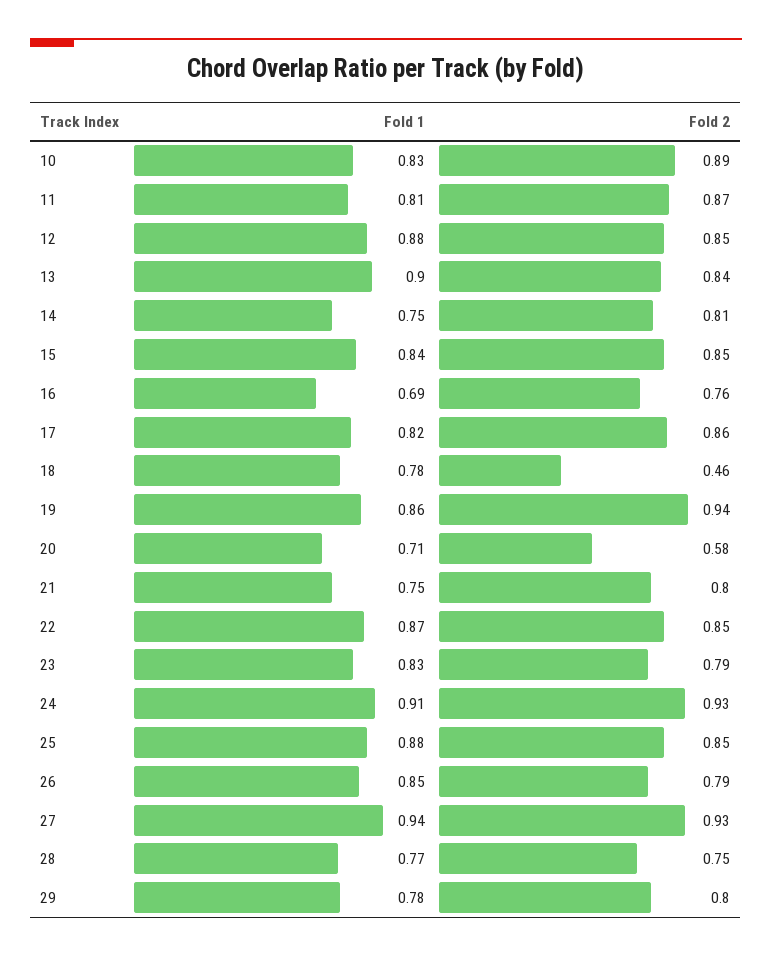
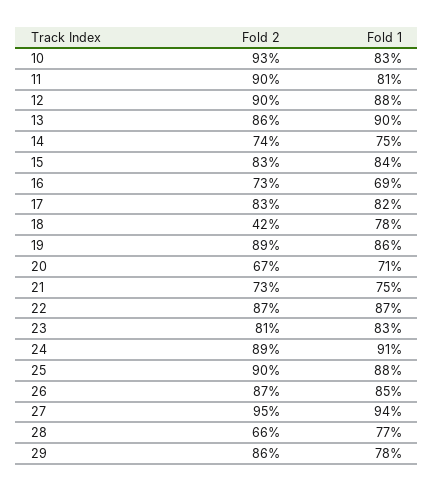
  {
    "Fold 1": {
      "10": 0.83,
      "11": 0.81,
      "12": 0.88,
      "13": 0.9,
      "14": 0.75,
      "15": 0.84,
      "16": 0.69,
      "17": 0.82,
      "18": 0.78,
      "19": 0.86,
      "20": 0.71,
      "21": 0.75,
      "22": 0.87,
      "23": 0.83,
      "24": 0.91,
      "25": 0.88,
      "26": 0.85,
      "27": 0.94,
      "28": 0.77,
      "29": 0.78
    },
    "Fold 2": {
-     "10": 0.89,
+     "10": 0.93,
-     "11": 0.87,
+     "11": 0.9,
-     "12": 0.85,
+     "12": 0.9,
-     "13": 0.84,
+     "13": 0.86,
-     "14": 0.81,
+     "14": 0.74,
-     "15": 0.85,
+     "15": 0.83,
-     "16": 0.76,
+     "16": 0.73,
-     "17": 0.86,
+     "17": 0.83,
-     "18": 0.46,
+     "18": 0.42,
-     "19": 0.94,
+     "19": 0.89,
-     "20": 0.58,
+     "20": 0.67,
-     "21": 0.8,
+     "21": 0.73,
-     "22": 0.85,
+     "22": 0.87,
-     "23": 0.79,
+     "23": 0.81,
-     "24": 0.93,
+     "24": 0.89,
-     "25": 0.85,
+     "25": 0.9,
-     "26": 0.79,
+     "26": 0.87,
-     "27": 0.93,
+     "27": 0.95,
-     "28": 0.75,
+     "28": 0.66,
-     "29": 0.8
+     "29": 0.86
    }
  }

